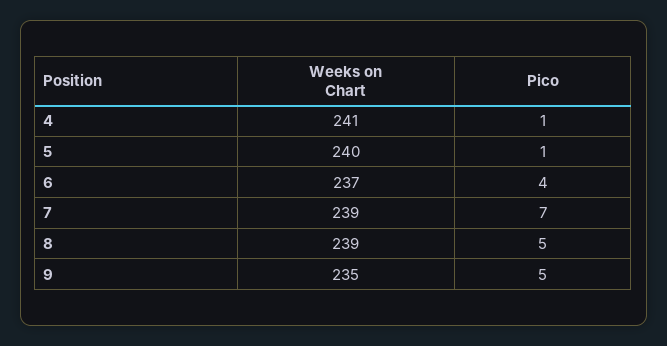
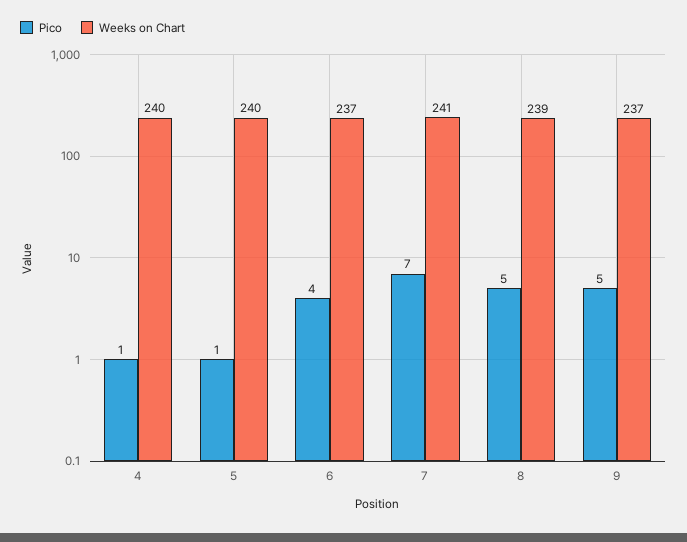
  {
    "Weeks on Chart": {
-     "4": 241,
+     "4": 240,
      "5": 240,
      "6": 237,
-     "7": 239,
+     "7": 241,
      "8": 239,
-     "9": 235
+     "9": 237
    },
    "Pico": {
      "4": 1,
      "5": 1,
      "6": 4,
      "7": 7,
      "8": 5,
      "9": 5
    }
  }

